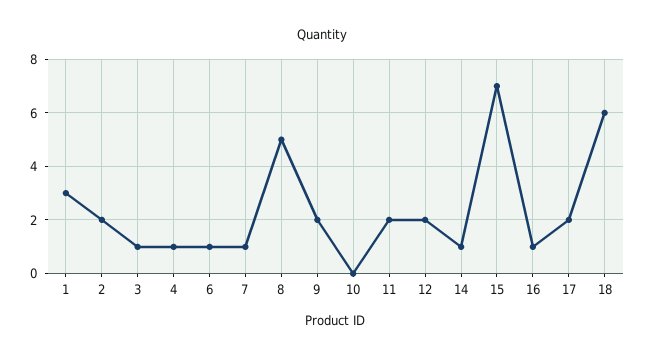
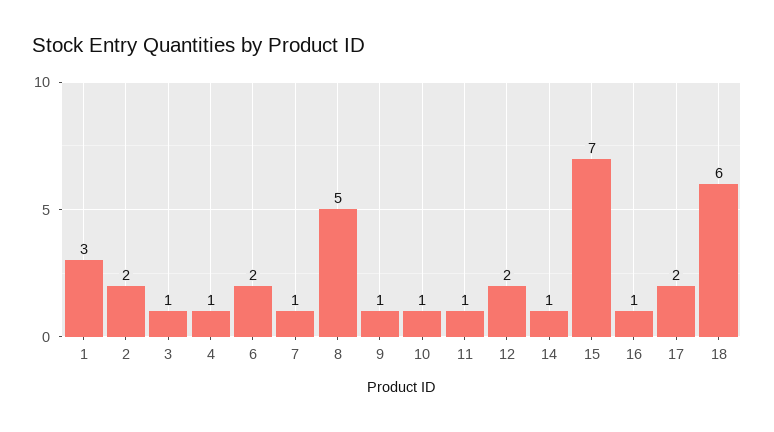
  {
    "1": 3,
    "2": 2,
    "3": 1,
    "4": 1,
-   "6": 1,
+   "6": 2,
    "7": 1,
    "8": 5,
-   "9": 2,
+   "9": 1,
-   "10": 0,
+   "10": 1,
-   "11": 2,
+   "11": 1,
    "12": 2,
    "14": 1,
    "15": 7,
    "16": 1,
    "17": 2,
    "18": 6
  }

